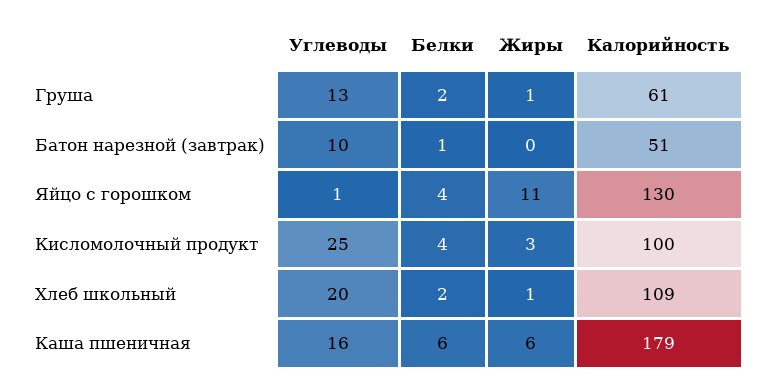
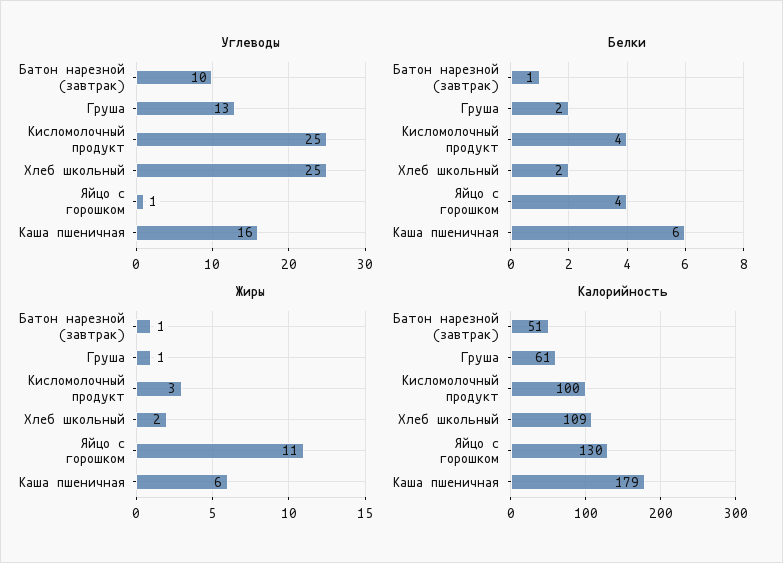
  {
    "Углеводы": {
      "Груша": 13,
      "Батон нарезной (завтрак)": 10,
      "Яйцо с горошком": 1,
      "Кисломолочный продукт": 25,
-     "Хлеб школьный": 20,
+     "Хлеб школьный": 25,
      "Каша пшеничная": 16
    },
    "Белки": {
      "Груша": 2,
      "Батон нарезной (завтрак)": 1,
      "Яйцо с горошком": 4,
      "Кисломолочный продукт": 4,
      "Хлеб школьный": 2,
      "Каша пшеничная": 6
    },
    "Жиры": {
      "Груша": 1,
-     "Батон нарезной (завтрак)": 0,
+     "Батон нарезной (завтрак)": 1,
      "Яйцо с горошком": 11,
      "Кисломолочный продукт": 3,
-     "Хлеб школьный": 1,
+     "Хлеб школьный": 2,
      "Каша пшеничная": 6
    },
    "Калорийность": {
      "Груша": 61,
      "Батон нарезной (завтрак)": 51,
      "Яйцо с горошком": 130,
      "Кисломолочный продукт": 100,
      "Хлеб школьный": 109,
      "Каша пшеничная": 179
    }
  }

